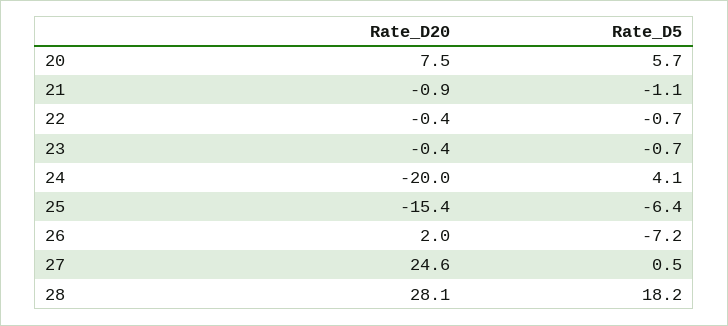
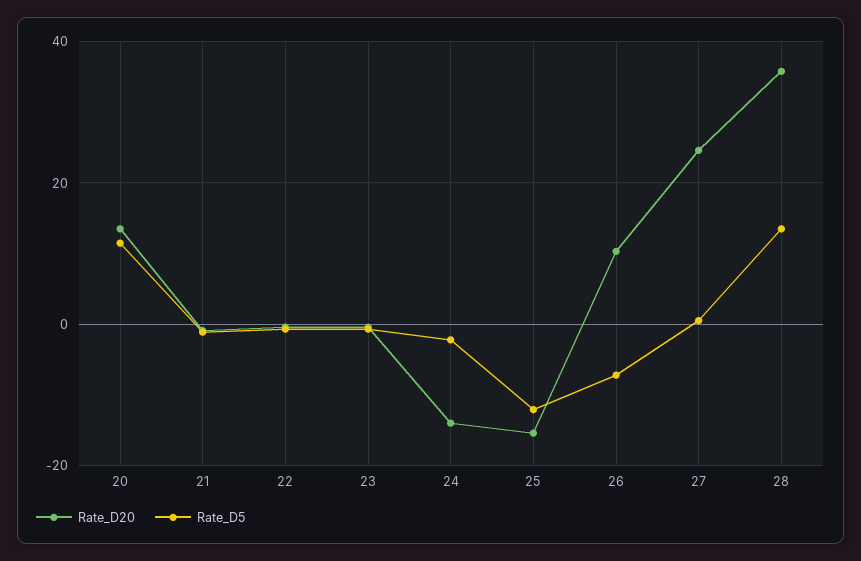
  {
    "Rate_D20": {
-     "20": 7.5,
+     "20": 14,
      "21": -0.9,
      "22": -0.4,
      "23": -0.4,
-     "24": -20,
+     "24": -14,
      "25": -15.4,
-     "26": 2,
+     "26": 10,
      "27": 24.6,
-     "28": 28.1
+     "28": 36
    },
    "Rate_D5": {
-     "20": 5.7,
+     "20": 12,
      "21": -1.1,
      "22": -0.7,
      "23": -0.7,
-     "24": 4.1,
+     "24": -2,
-     "25": -6.4,
+     "25": -12,
      "26": -7.2,
      "27": 0.5,
-     "28": 18.2
+     "28": 14
    }
  }

